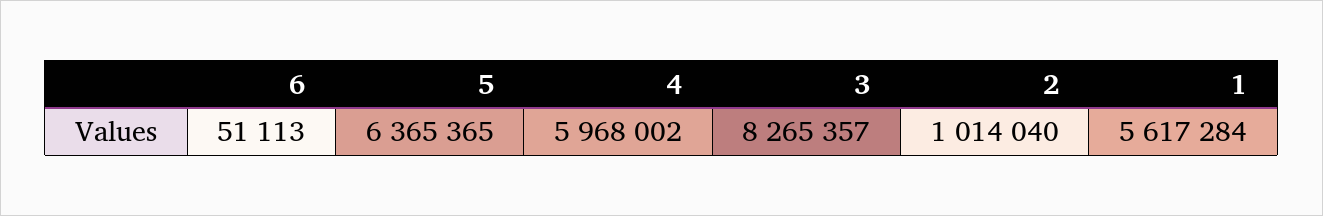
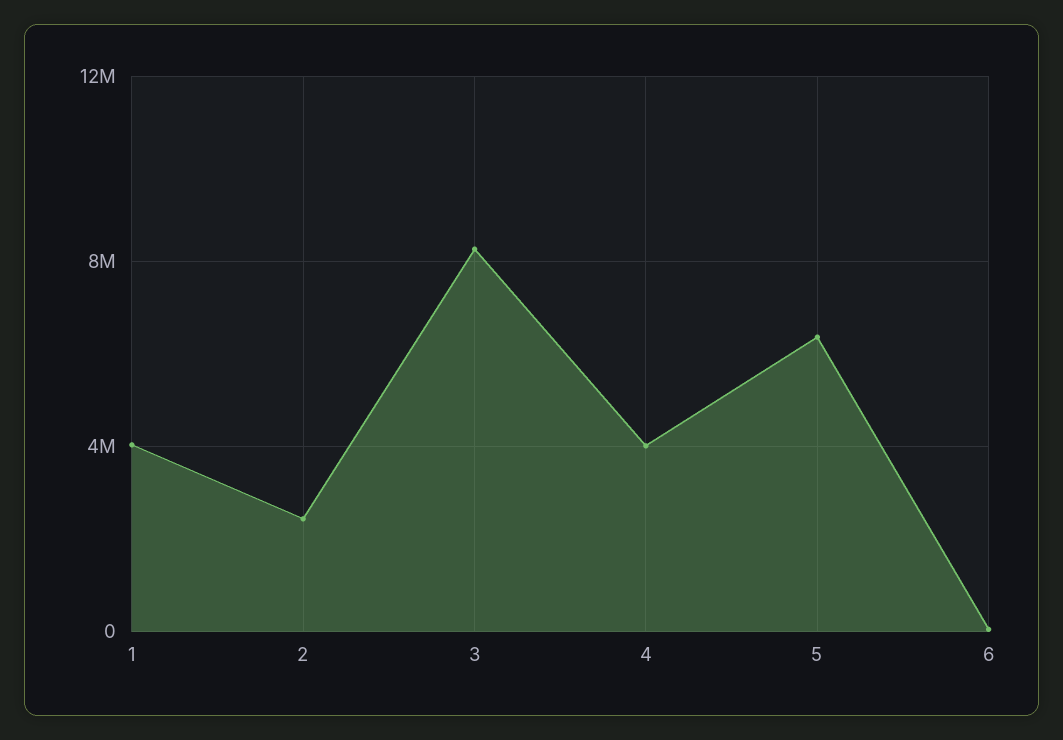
  {
    "6": 51113,
    "5": 6365365,
-   "4": 5968002,
+   "4": 4000000,
    "3": 8265357,
-   "2": 1014040,
+   "2": 2500000,
-   "1": 5617284
+   "1": 4000000
  }

